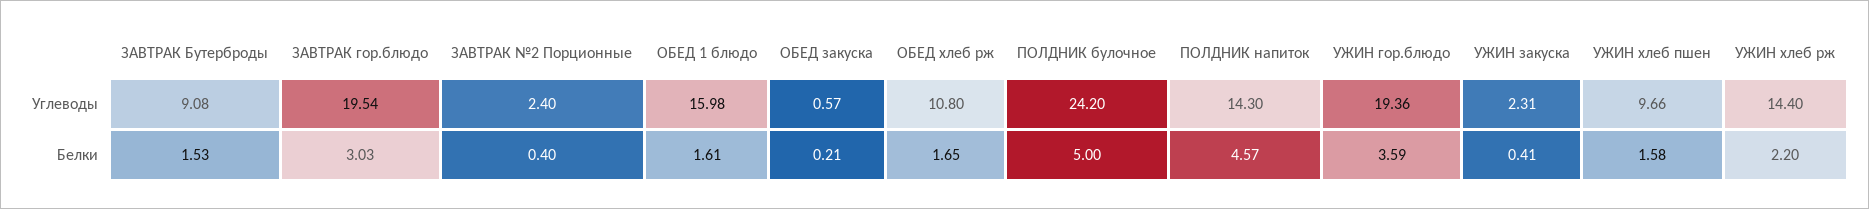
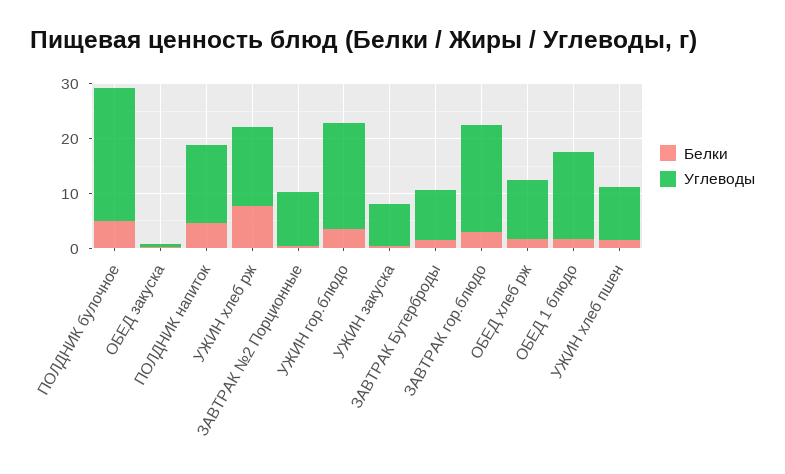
  {
    "Углеводы": {
      "ЗАВТРАК Бутерброды": 9.08,
      "ЗАВТРАК гор.блюдо": 19.54,
-     "ЗАВТРАК №2 Порционные": 2.4,
+     "ЗАВТРАК №2 Порционные": 10,
      "ОБЕД 1 блюдо": 15.98,
      "ОБЕД закуска": 0.57,
      "ОБЕД хлеб рж": 10.8,
      "ПОЛДНИК булочное": 24.2,
      "ПОЛДНИК напиток": 14.3,
      "УЖИН гор.блюдо": 19.36,
-     "УЖИН закуска": 2.31,
+     "УЖИН закуска": 8,
      "УЖИН хлеб пшен": 9.66,
      "УЖИН хлеб рж": 14.4
    },
    "Белки": {
      "ЗАВТРАК Бутерброды": 1.53,
      "ЗАВТРАК гор.блюдо": 3.03,
      "ЗАВТРАК №2 Порционные": 0.4,
      "ОБЕД 1 блюдо": 1.61,
      "ОБЕД закуска": 0.21,
      "ОБЕД хлеб рж": 1.65,
      "ПОЛДНИК булочное": 5,
      "ПОЛДНИК напиток": 4.57,
      "УЖИН гор.блюдо": 3.59,
      "УЖИН закуска": 0.41,
      "УЖИН хлеб пшен": 1.58,
-     "УЖИН хлеб рж": 2.2
+     "УЖИН хлеб рж": 8
    }
  }

